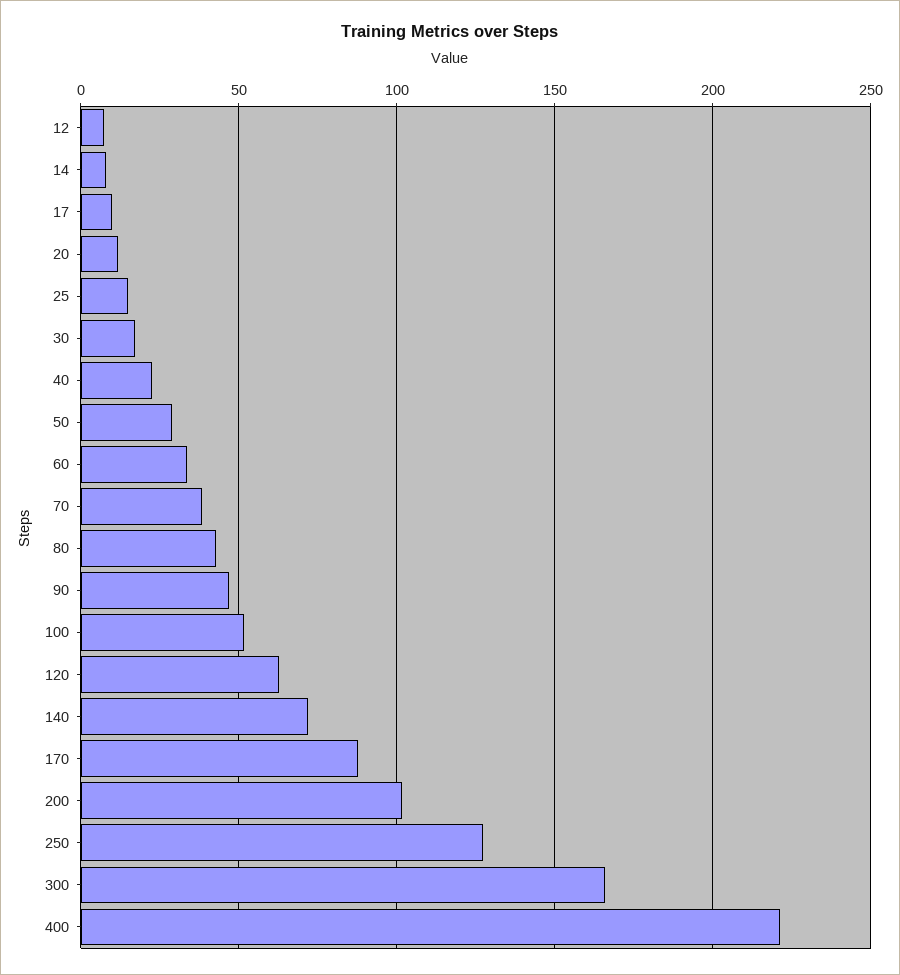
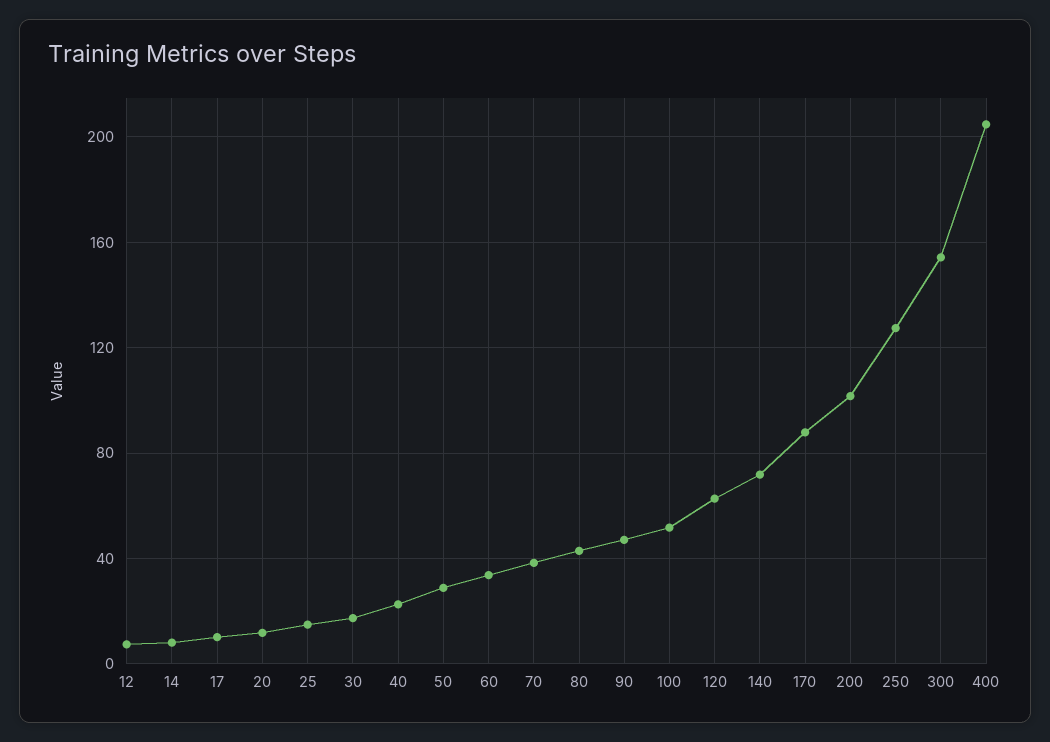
  {
    "12": 5,
    "14": 10,
    "17": 10,
    "20": 10,
    "25": 15,
    "30": 15,
    "40": 25,
    "50": 30,
    "60": 35,
    "70": 40,
    "80": 45,
    "90": 45,
    "100": 50,
    "120": 65,
    "140": 70,
    "170": 90,
    "200": 100,
    "250": 125,
-   "300": 165,
+   "300": 155,
-   "400": 220
+   "400": 205
  }

